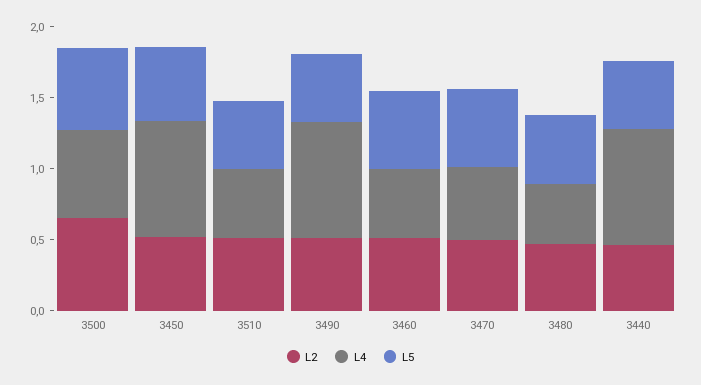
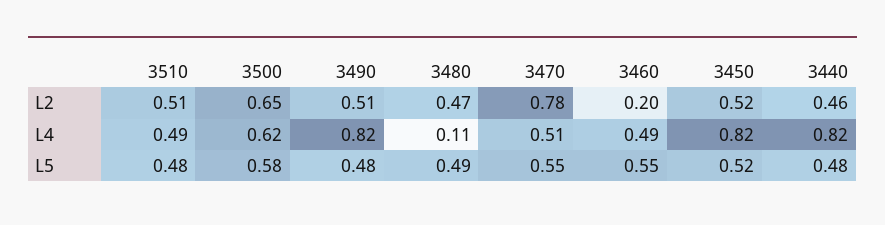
  {
    "L2": {
      "3500": 0.65,
      "3450": 0.52,
      "3510": 0.51,
      "3490": 0.51,
-     "3460": 0.5,
+     "3460": 0.2,
-     "3470": 0.5,
+     "3470": 0.78,
      "3480": 0.47,
      "3440": 0.46
    },
    "L4": {
      "3500": 0.62,
      "3450": 0.82,
      "3510": 0.49,
      "3490": 0.82,
      "3460": 0.49,
      "3470": 0.51,
-     "3480": 0.4,
+     "3480": 0.11,
      "3440": 0.82
    },
    "L5": {
      "3500": 0.58,
      "3450": 0.52,
      "3510": 0.48,
      "3490": 0.48,
      "3460": 0.55,
      "3470": 0.55,
      "3480": 0.49,
      "3440": 0.48
    }
  }

